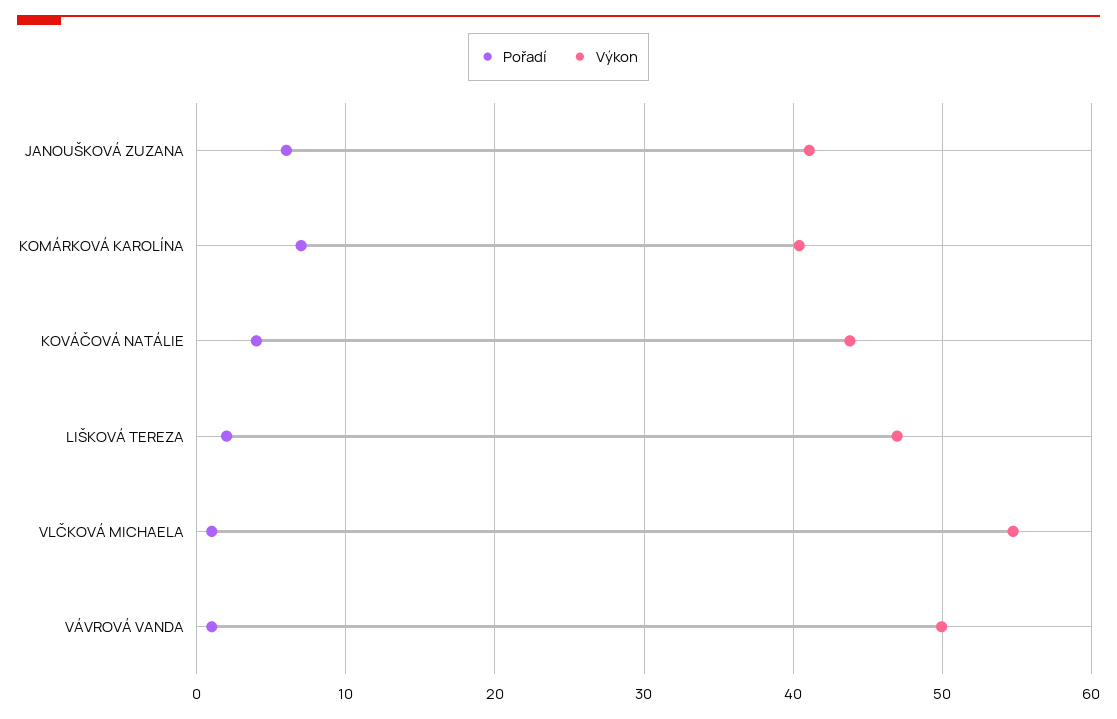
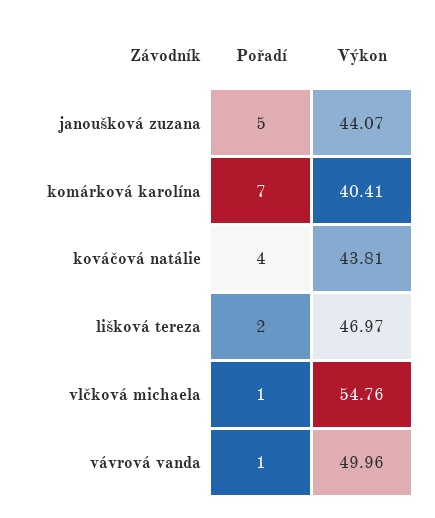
  {
    "Pořadí": {
-     "JANOUŠKOVÁ ZUZANA": 6,
+     "JANOUŠKOVÁ ZUZANA": 5,
      "KOMÁRKOVÁ KAROLÍNA": 7,
      "KOVÁČOVÁ NATÁLIE": 4,
      "LIŠKOVÁ TEREZA": 2,
      "VLČKOVÁ MICHAELA": 1,
      "VÁVROVÁ VANDA": 1
    },
    "Výkon": {
-     "JANOUŠKOVÁ ZUZANA": 41,
+     "JANOUŠKOVÁ ZUZANA": 44.07,
      "KOMÁRKOVÁ KAROLÍNA": 40.41,
      "KOVÁČOVÁ NATÁLIE": 43.81,
      "LIŠKOVÁ TEREZA": 46.97,
      "VLČKOVÁ MICHAELA": 54.76,
      "VÁVROVÁ VANDA": 49.96
    }
  }

